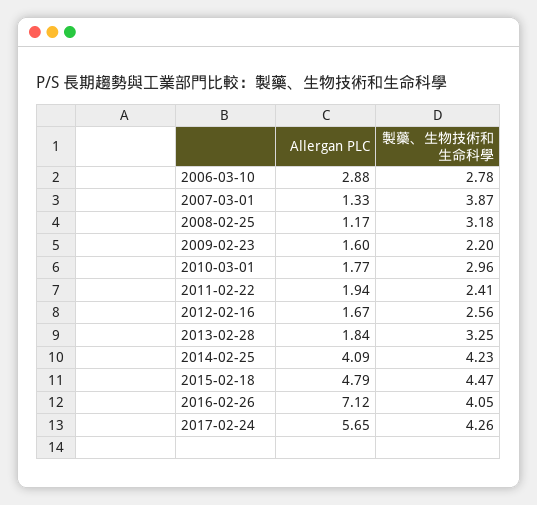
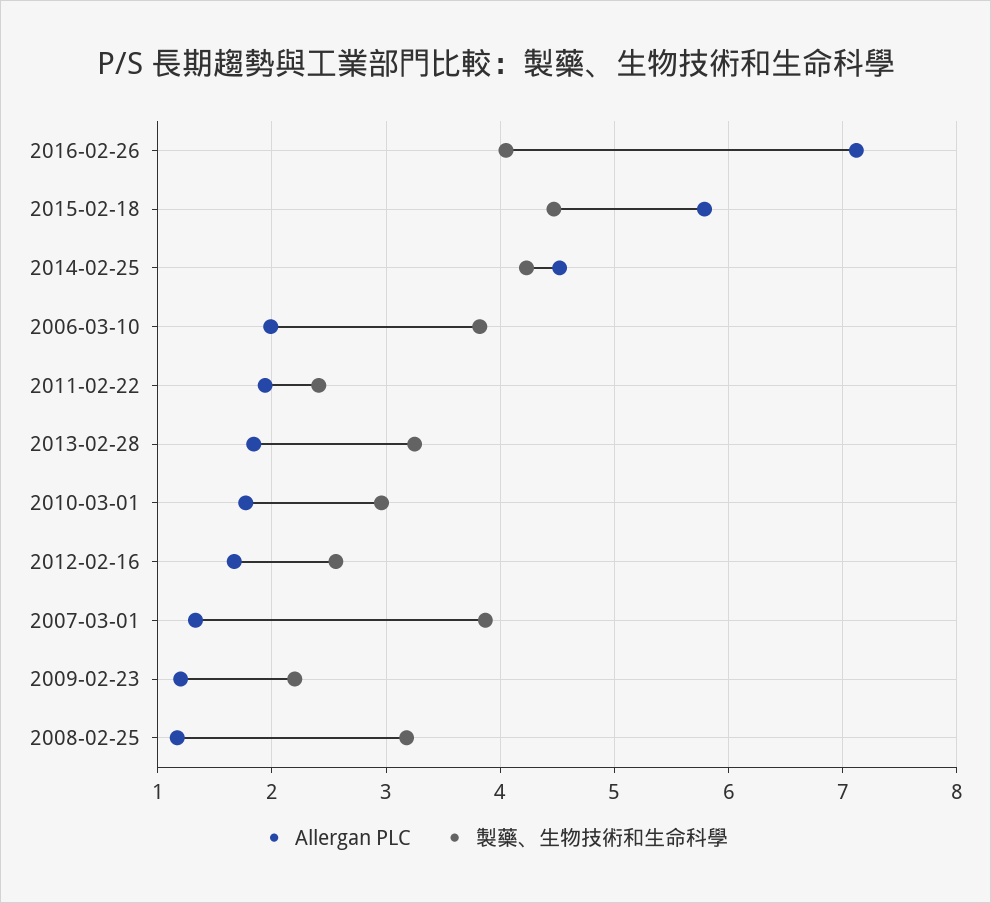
  {
    "Allergan PLC": {
-     "2006-03-10": 2.88,
+     "2006-03-10": 2,
      "2007-03-01": 1.33,
      "2008-02-25": 1.17,
-     "2009-02-23": 1.6,
+     "2009-02-23": 1.2,
      "2010-03-01": 1.77,
      "2011-02-22": 1.94,
      "2012-02-16": 1.67,
      "2013-02-28": 1.84,
-     "2014-02-25": 4.09,
+     "2014-02-25": 4.5,
-     "2015-02-18": 4.79,
+     "2015-02-18": 5.8,
-     "2016-02-26": 7.12,
+     "2016-02-26": 7.12
-     "2017-02-24": 5.65
    },
    "製藥、生物技術和生命科學": {
-     "2006-03-10": 2.78,
+     "2006-03-10": 3.8,
      "2007-03-01": 3.87,
      "2008-02-25": 3.18,
      "2009-02-23": 2.2,
      "2010-03-01": 2.96,
      "2011-02-22": 2.41,
      "2012-02-16": 2.56,
      "2013-02-28": 3.25,
      "2014-02-25": 4.23,
      "2015-02-18": 4.47,
-     "2016-02-26": 4.05,
+     "2016-02-26": 4.05
-     "2017-02-24": 4.26
    }
  }

